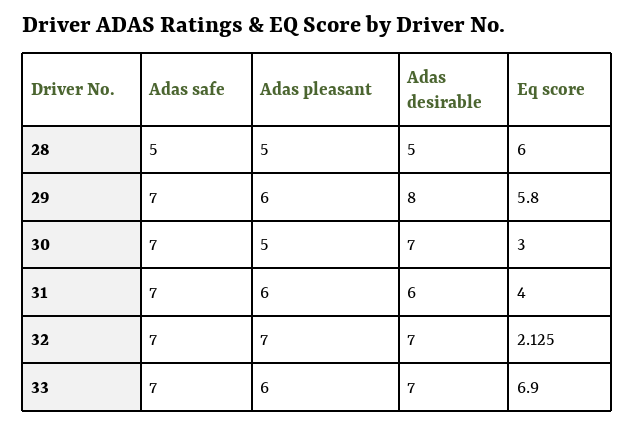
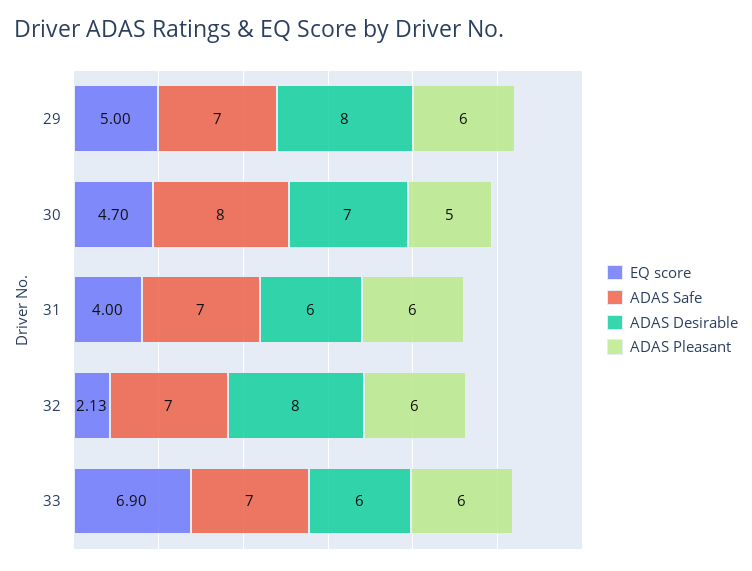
  {
    "Adas safe": {
-     "28": 5,
      "29": 7,
-     "30": 7,
+     "30": 8,
      "31": 7,
      "32": 7,
      "33": 7
    },
    "Adas pleasant": {
-     "28": 5,
      "29": 6,
      "30": 5,
      "31": 6,
-     "32": 7,
+     "32": 6,
      "33": 6
    },
    "Adas desirable": {
-     "28": 5,
      "29": 8,
      "30": 7,
      "31": 6,
-     "32": 7,
+     "32": 8,
-     "33": 7
+     "33": 6
    },
    "Eq score": {
-     "28": 6,
-     "29": 5.8,
+     "29": 5,
-     "30": 3,
+     "30": 4.7,
      "31": 4,
      "32": 2.125,
      "33": 6.9
    }
  }

